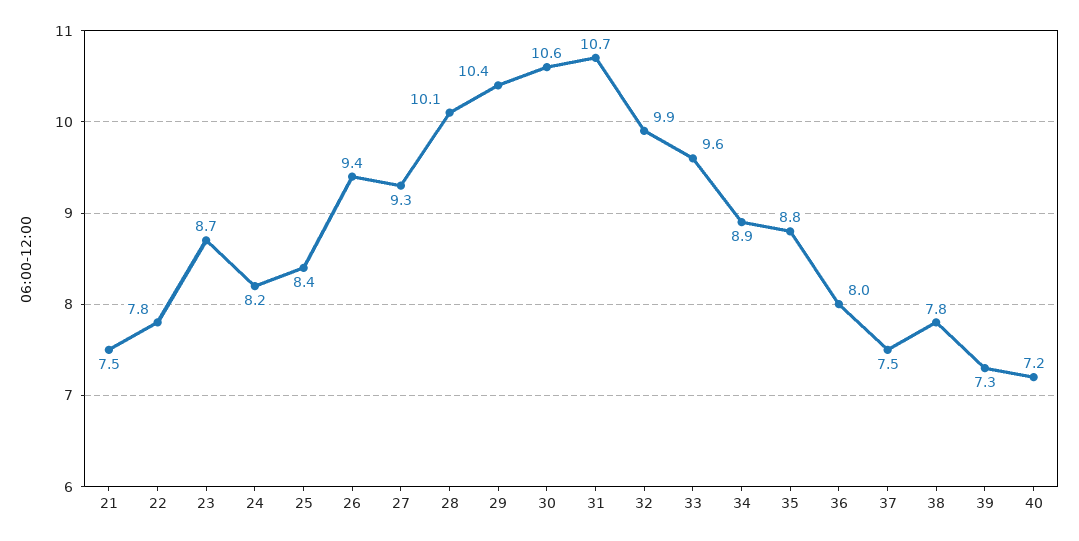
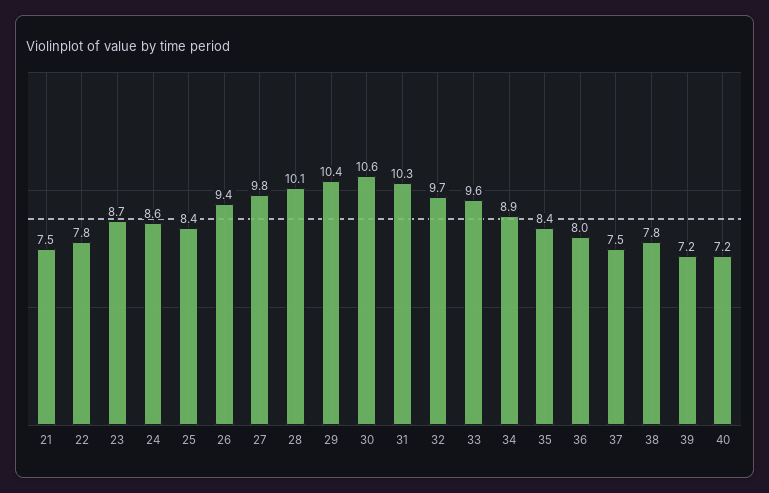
  {
    "21": 7.5,
    "22": 7.8,
    "23": 8.7,
-   "24": 8.2,
+   "24": 8.6,
    "25": 8.4,
    "26": 9.4,
-   "27": 9.3,
+   "27": 9.8,
    "28": 10.1,
    "29": 10.4,
    "30": 10.6,
-   "31": 10.7,
+   "31": 10.3,
-   "32": 9.9,
+   "32": 9.7,
    "33": 9.6,
    "34": 8.9,
-   "35": 8.8,
+   "35": 8.4,
    "36": 8,
    "37": 7.5,
    "38": 7.8,
-   "39": 7.3,
+   "39": 7.2,
    "40": 7.2
  }

